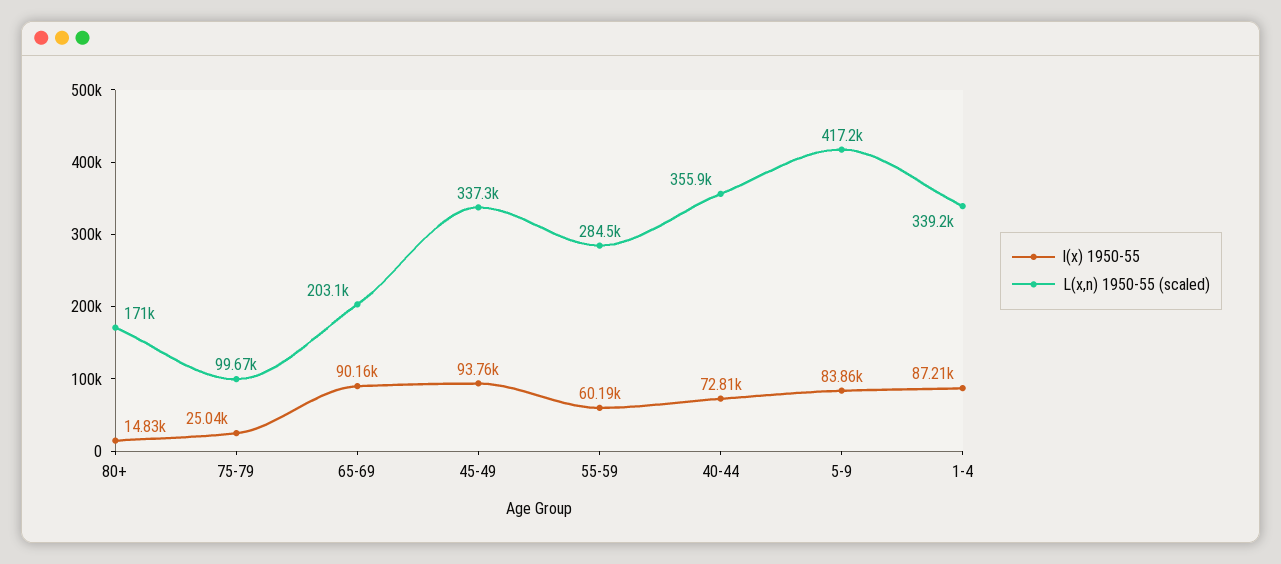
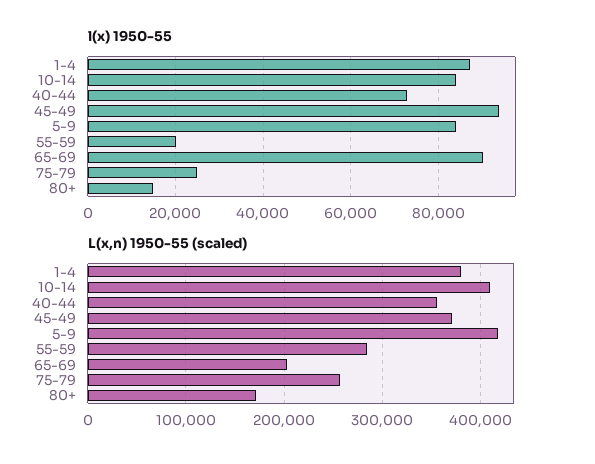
  {
    "l(x) 1950-55": {
      "80+": 14830,
      "75-79": 25040,
      "65-69": 90160,
      "45-49": 93760,
-     "55-59": 60190,
+     "55-59": 20000,
      "40-44": 72810,
      "5-9": 83860,
-     "1-4": 87210
+     "1-4": 87210,
+     "10-14": 84000
    },
    "L(x,n) 1950-55 (scaled)": {
      "80+": 171000,
-     "75-79": 99670,
+     "75-79": 260000,
      "65-69": 203100,
-     "45-49": 337300,
+     "45-49": 370000,
      "55-59": 284500,
      "40-44": 355900,
      "5-9": 417200,
-     "1-4": 339200
+     "1-4": 380000,
+     "10-14": 410000
    }
  }

